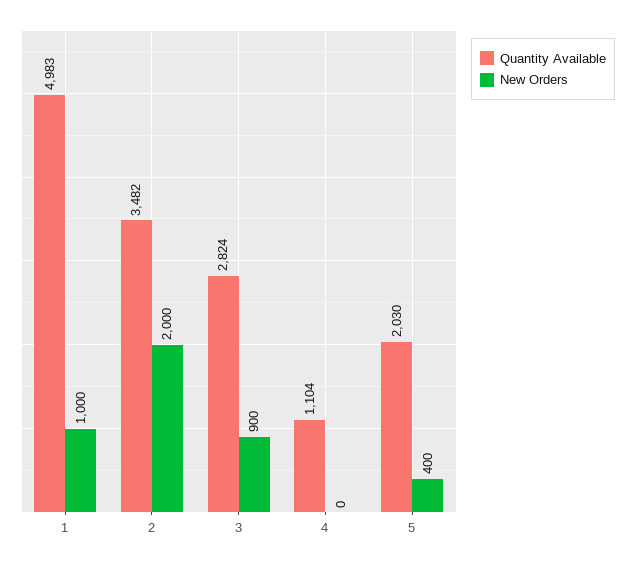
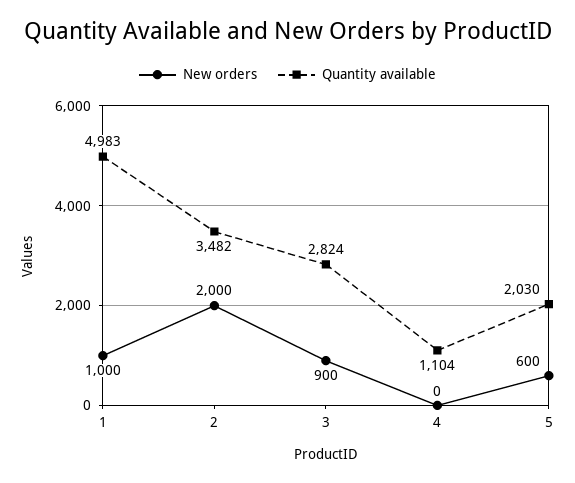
  {
    "Quantity Available": {
      "1": 4983,
      "2": 3482,
      "3": 2824,
      "4": 1104,
      "5": 2030
    },
    "New Orders": {
      "1": 1000,
      "2": 2000,
      "3": 900,
      "4": 0,
-     "5": 400
+     "5": 600
    }
  }

